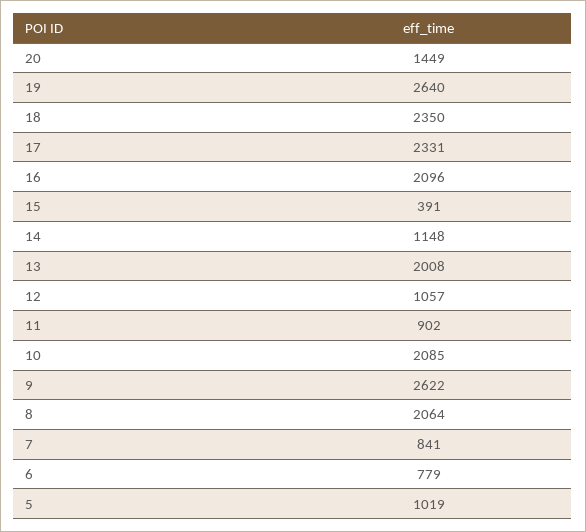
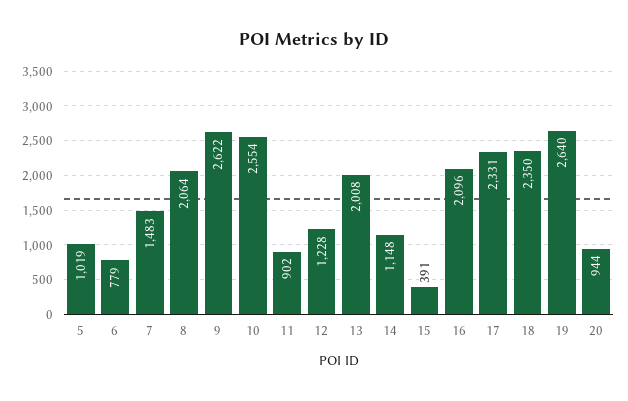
  {
-   "20": 1449,
+   "20": 944,
    "19": 2640,
    "18": 2350,
    "17": 2331,
    "16": 2096,
    "15": 391,
    "14": 1148,
    "13": 2008,
-   "12": 1057,
+   "12": 1228,
    "11": 902,
-   "10": 2085,
+   "10": 2554,
    "9": 2622,
    "8": 2064,
-   "7": 841,
+   "7": 1483,
    "6": 779,
    "5": 1019
  }

